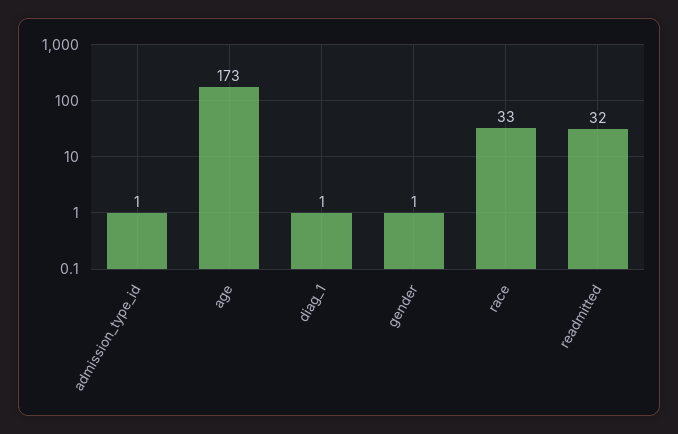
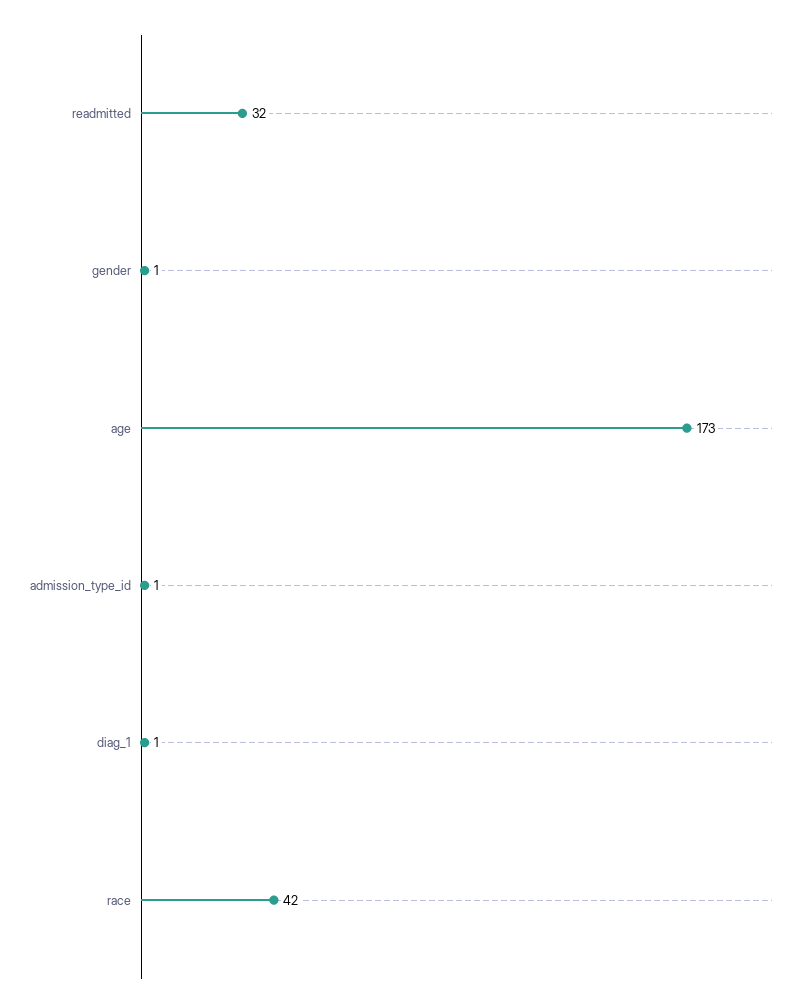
  {
    "admission_type_id": 1,
    "age": 173,
    "diag_1": 1,
    "gender": 1,
-   "race": 33,
+   "race": 42,
    "readmitted": 32
  }

